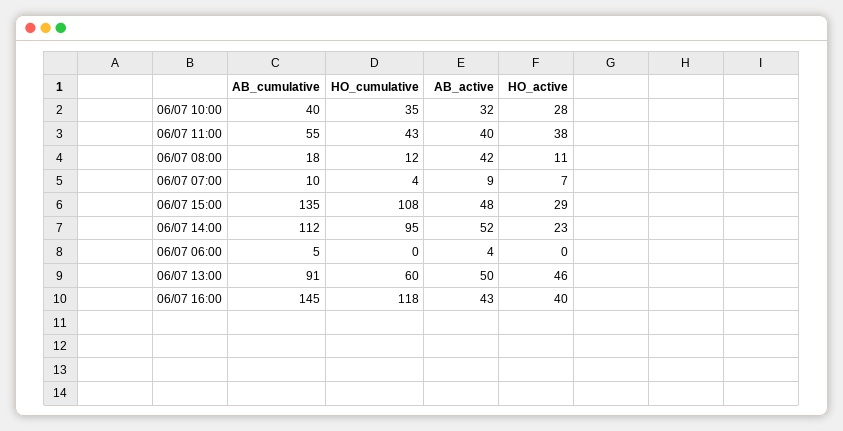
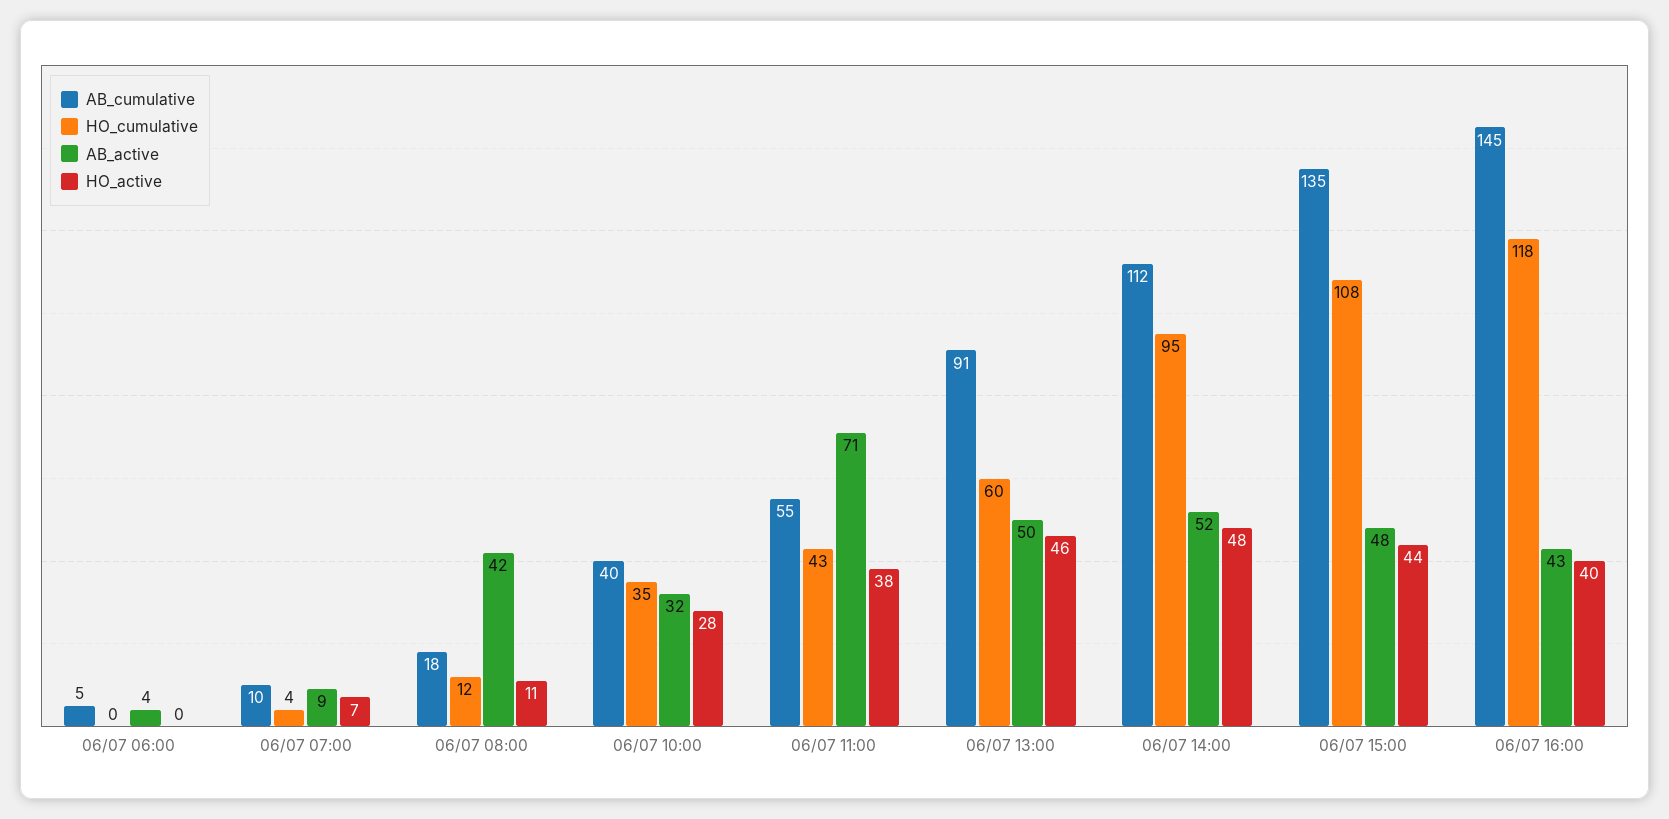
  {
    "AB_cumulative": {
      "06/07 10:00": 40,
      "06/07 11:00": 55,
      "06/07 08:00": 18,
      "06/07 07:00": 10,
      "06/07 15:00": 135,
      "06/07 14:00": 112,
      "06/07 06:00": 5,
      "06/07 13:00": 91,
      "06/07 16:00": 145
    },
    "HO_cumulative": {
      "06/07 10:00": 35,
      "06/07 11:00": 43,
      "06/07 08:00": 12,
      "06/07 07:00": 4,
      "06/07 15:00": 108,
      "06/07 14:00": 95,
      "06/07 06:00": 0,
      "06/07 13:00": 60,
      "06/07 16:00": 118
    },
    "AB_active": {
      "06/07 10:00": 32,
-     "06/07 11:00": 40,
+     "06/07 11:00": 71,
      "06/07 08:00": 42,
      "06/07 07:00": 9,
      "06/07 15:00": 48,
      "06/07 14:00": 52,
      "06/07 06:00": 4,
      "06/07 13:00": 50,
      "06/07 16:00": 43
    },
    "HO_active": {
      "06/07 10:00": 28,
      "06/07 11:00": 38,
      "06/07 08:00": 11,
      "06/07 07:00": 7,
-     "06/07 15:00": 29,
+     "06/07 15:00": 44,
-     "06/07 14:00": 23,
+     "06/07 14:00": 48,
      "06/07 06:00": 0,
      "06/07 13:00": 46,
      "06/07 16:00": 40
    }
  }

